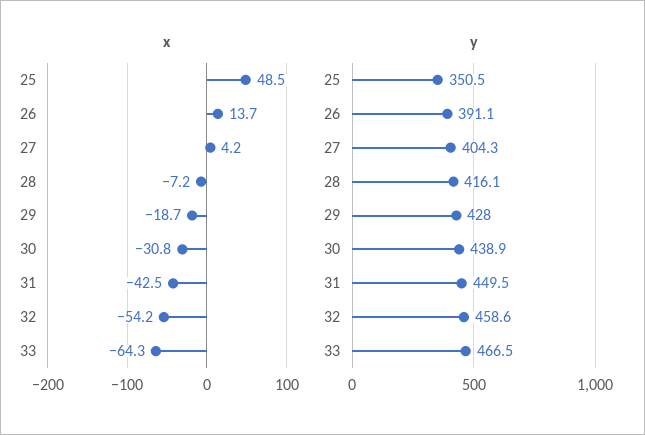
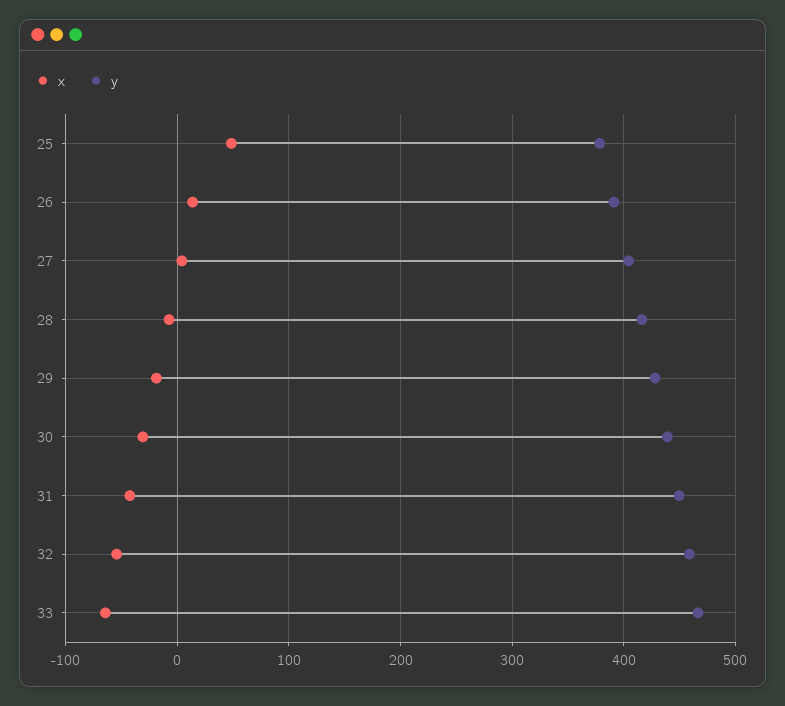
  {
    "x": {
      "25": 48.5,
      "26": 13.7,
      "27": 4.2,
      "28": -7.2,
      "29": -18.7,
      "30": -30.8,
      "31": -42.5,
      "32": -54.2,
      "33": -64.3
    },
    "y": {
-     "25": 350.5,
+     "25": 380,
      "26": 391.1,
      "27": 404.3,
      "28": 416.1,
      "29": 428,
      "30": 438.9,
      "31": 449.5,
      "32": 458.6,
      "33": 466.5
    }
  }

